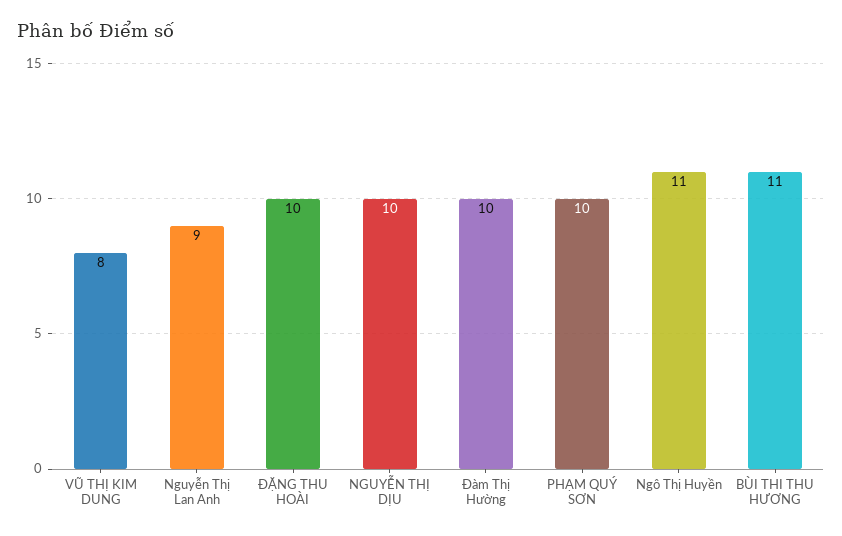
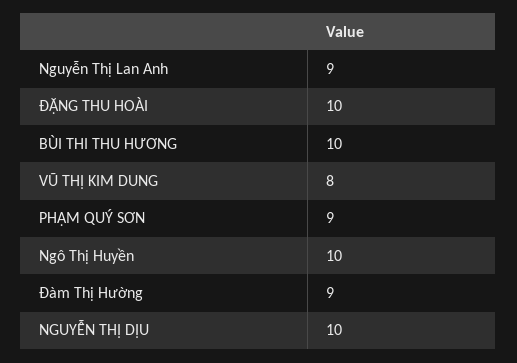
  {
    "VŨ THỊ KIM DUNG": 8,
    "Nguyễn Thị Lan Anh": 9,
    "ĐẶNG THU HOÀI": 10,
    "NGUYỄN THỊ DỊU": 10,
-   "Đàm Thị Hường": 10,
+   "Đàm Thị Hường": 9,
-   "PHẠM QUÝ SƠN": 10,
+   "PHẠM QUÝ SƠN": 9,
-   "Ngô Thị Huyền": 11,
+   "Ngô Thị Huyền": 10,
-   "BÙI THI THU HƯƠNG": 11
+   "BÙI THI THU HƯƠNG": 10
  }

